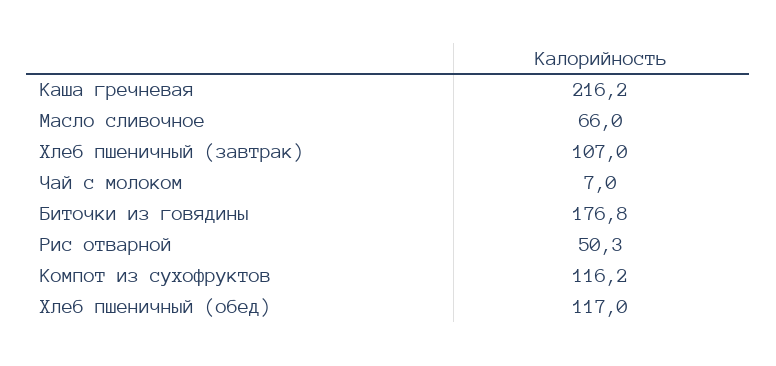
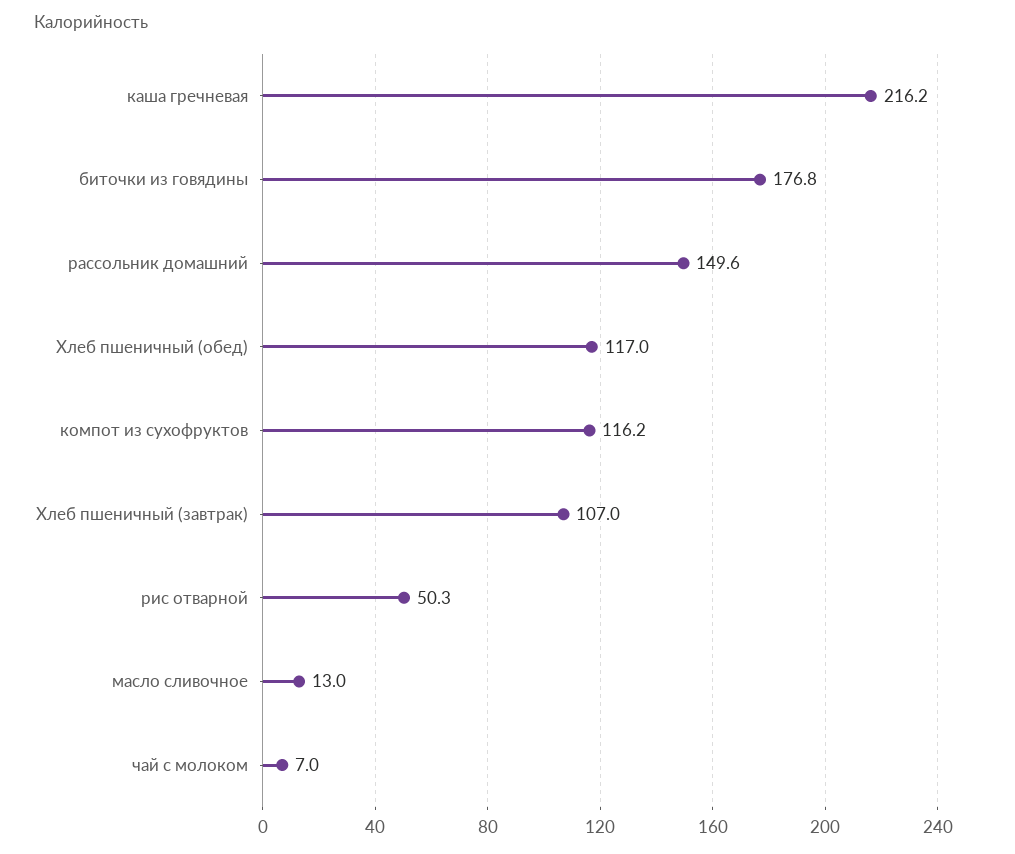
  {
    "Каша гречневая": 216.2,
-   "Масло сливочное": 66,
+   "Масло сливочное": 13,
    "Хлеб пшеничный (завтрак)": 107,
    "Чай с молоком": 7,
    "Биточки из говядины": 176.8,
    "Рис отварной": 50.3,
    "Компот из сухофруктов": 116.2,
-   "Хлеб пшеничный (обед)": 117
+   "Хлеб пшеничный (обед)": 117,
+   "рассольник домашний": 149.6
  }

